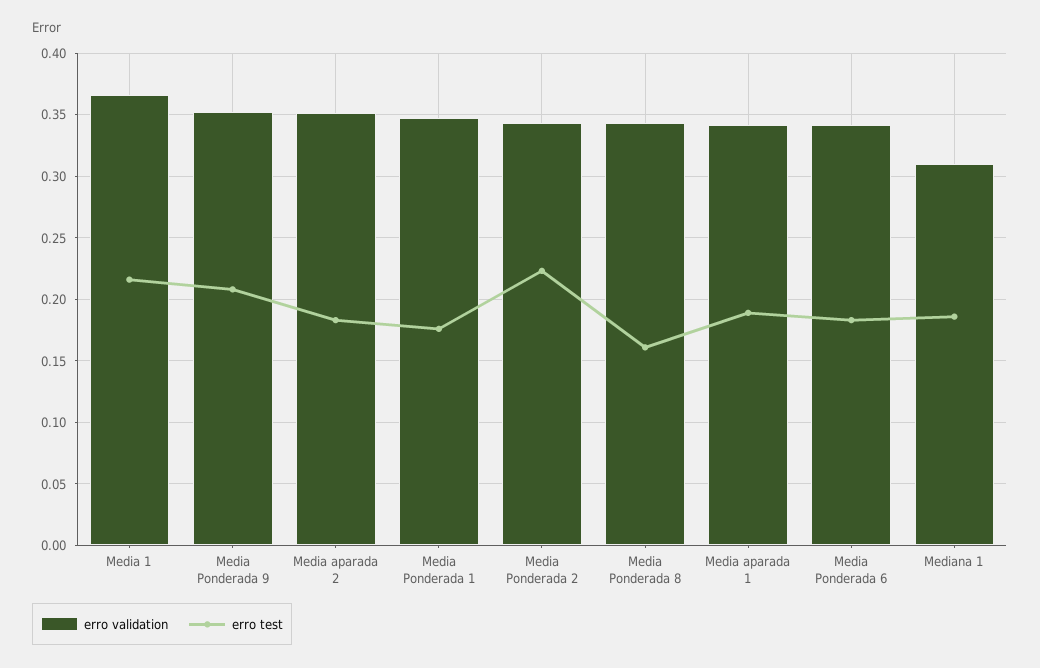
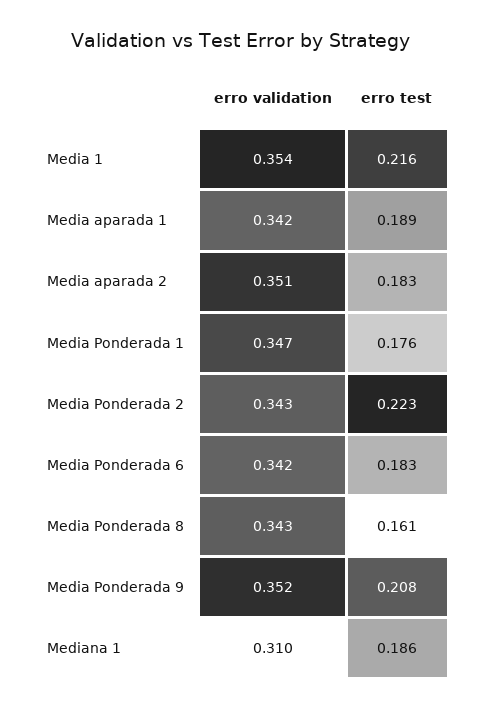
  {
    "erro validation": {
-     "Media 1": 0.365,
+     "Media 1": 0.354,
      "Media Ponderada 9": 0.352,
      "Media aparada 2": 0.351,
      "Media Ponderada 1": 0.347,
      "Media Ponderada 2": 0.343,
      "Media Ponderada 8": 0.343,
      "Media aparada 1": 0.342,
      "Media Ponderada 6": 0.342,
      "Mediana 1": 0.31
    },
    "erro test": {
      "Media 1": 0.216,
      "Media Ponderada 9": 0.208,
      "Media aparada 2": 0.183,
      "Media Ponderada 1": 0.176,
      "Media Ponderada 2": 0.223,
      "Media Ponderada 8": 0.161,
      "Media aparada 1": 0.189,
      "Media Ponderada 6": 0.183,
      "Mediana 1": 0.186
    }
  }

